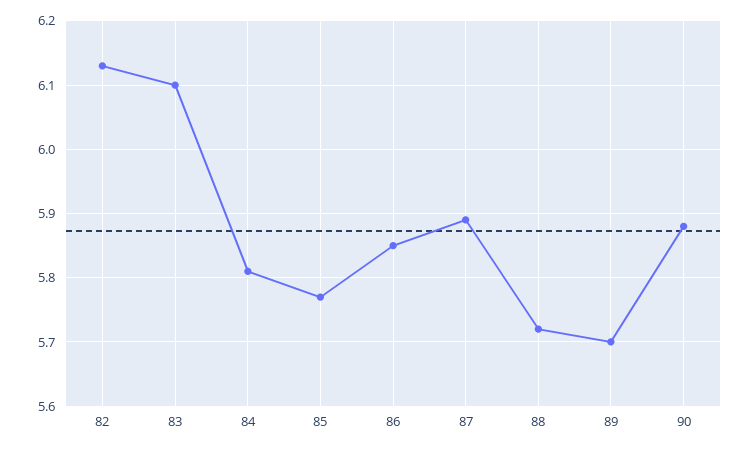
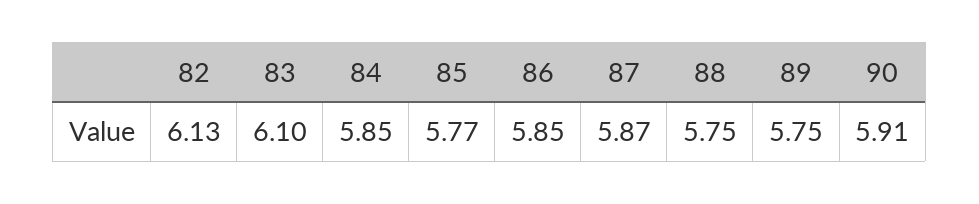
  {
    "82": 6.13,
    "83": 6.1,
-   "84": 5.81,
+   "84": 5.85,
    "85": 5.77,
    "86": 5.85,
-   "87": 5.89,
+   "87": 5.87,
-   "88": 5.72,
+   "88": 5.75,
-   "89": 5.7,
+   "89": 5.75,
-   "90": 5.88
+   "90": 5.91
  }

